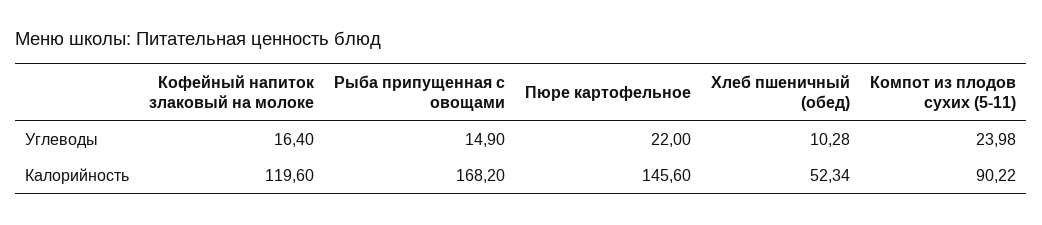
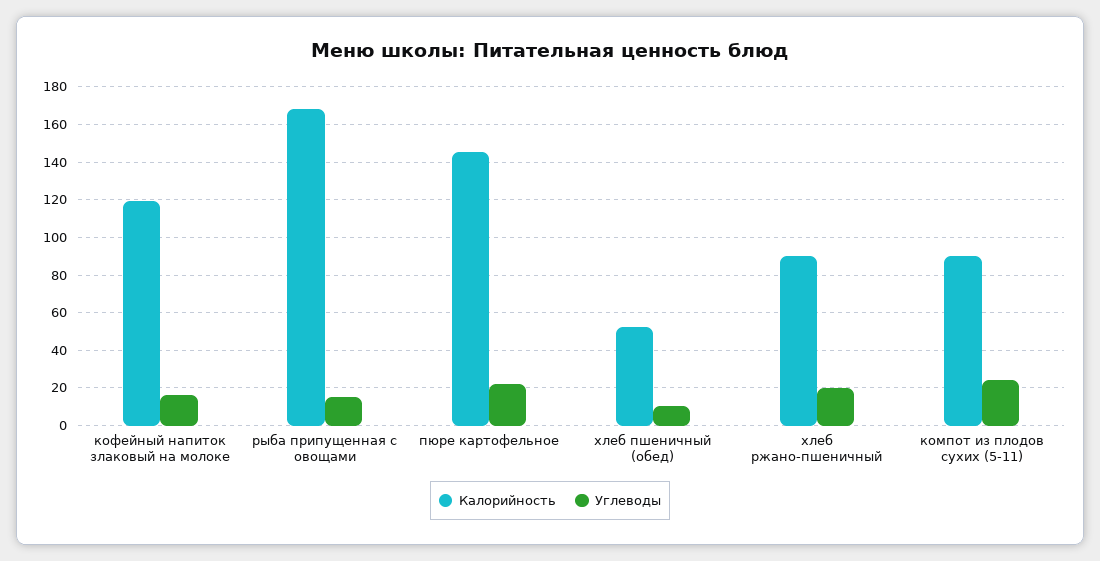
  {
    "Углеводы": {
      "Кофейный напиток злаковый на молоке": 16.4,
      "Рыба припущенная с овощами": 14.9,
      "Пюре картофельное": 22,
      "Хлеб пшеничный (обед)": 10.28,
-     "Компот из плодов сухих (5-11)": 23.98
+     "Компот из плодов сухих (5-11)": 23.98,
+     "хлеб ржано-пшеничный": 20
    },
    "Калорийность": {
      "Кофейный напиток злаковый на молоке": 119.6,
      "Рыба припущенная с овощами": 168.2,
      "Пюре картофельное": 145.6,
      "Хлеб пшеничный (обед)": 52.34,
-     "Компот из плодов сухих (5-11)": 90.22
+     "Компот из плодов сухих (5-11)": 90.22,
+     "хлеб ржано-пшеничный": 90
    }
  }

